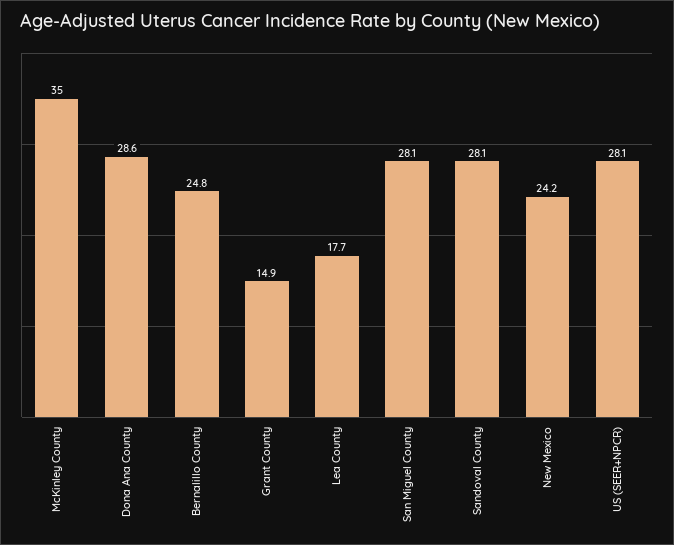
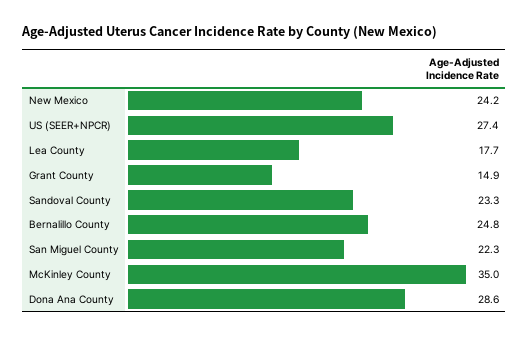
  {
    "McKinley County": 35,
    "Dona Ana County": 28.6,
    "Bernalillo County": 24.8,
    "Grant County": 14.9,
    "Lea County": 17.7,
-   "San Miguel County": 28.1,
+   "San Miguel County": 22.3,
-   "Sandoval County": 28.1,
+   "Sandoval County": 23.3,
    "New Mexico": 24.2,
-   "US (SEER+NPCR)": 28.1
+   "US (SEER+NPCR)": 27.4
  }

